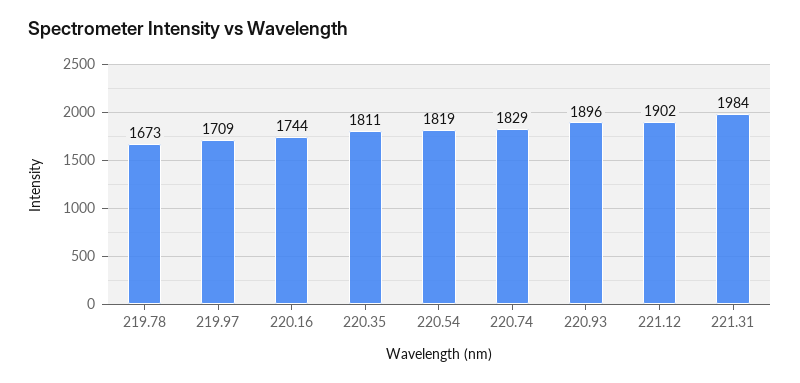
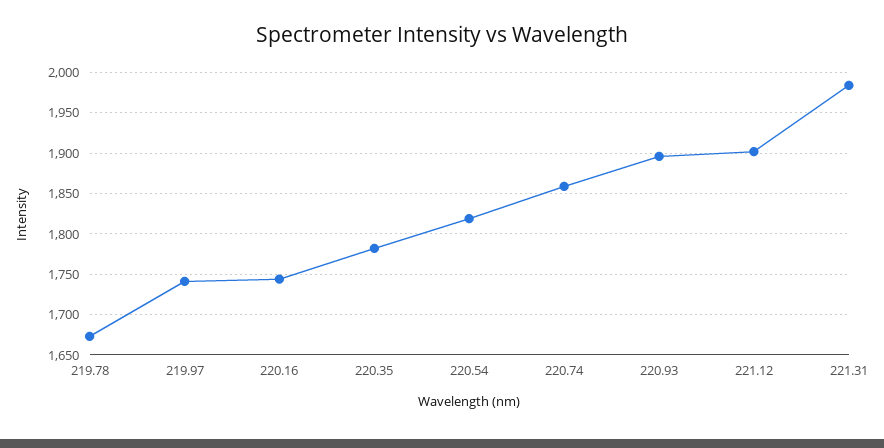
  {
    "219.78": 1673,
-   "219.97": 1709,
+   "219.97": 1740,
    "220.16": 1744,
-   "220.35": 1811,
+   "220.35": 1780,
    "220.54": 1819,
-   "220.74": 1829,
+   "220.74": 1860,
    "220.93": 1896,
    "221.12": 1902,
    "221.31": 1984
  }

